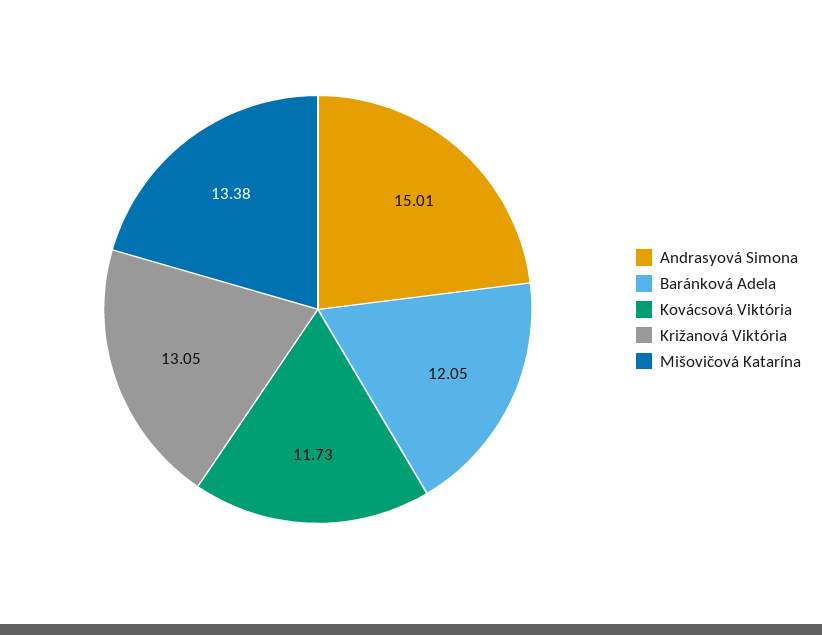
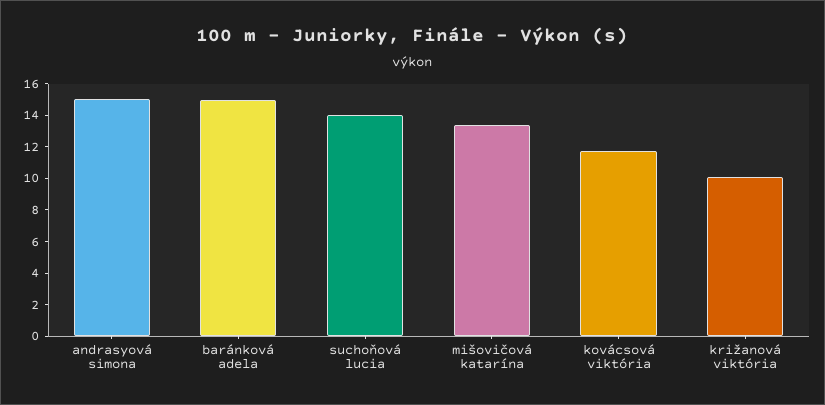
  {
    "Andrasyová Simona": 15.01,
-   "Baránková Adela": 12.05,
+   "Baránková Adela": 15,
    "Kovácsová Viktória": 11.73,
-   "Križanová Viktória": 13.05,
+   "Križanová Viktória": 10,
-   "Mišovičová Katarína": 13.38
+   "Mišovičová Katarína": 13.38,
+   "suchoňová lucia": 14
  }

